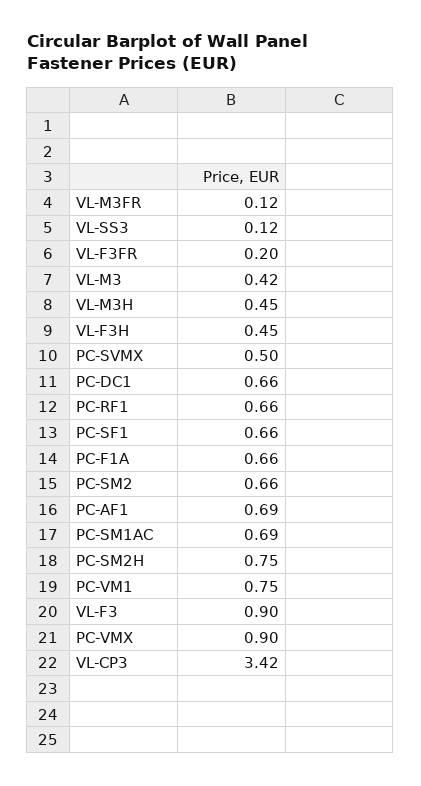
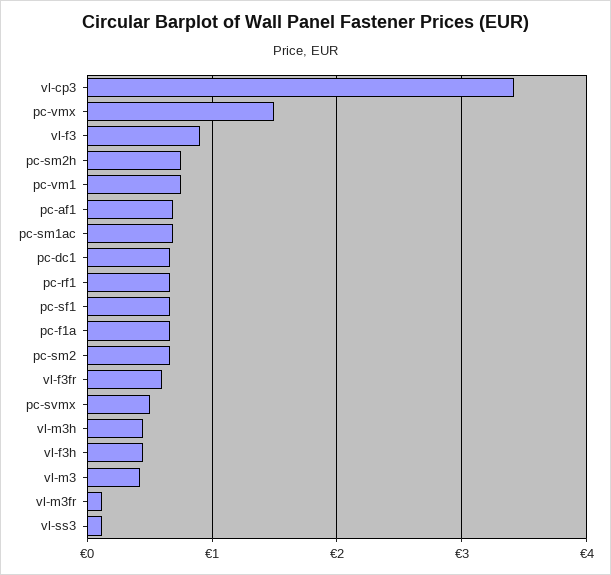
  {
    "VL-M3FR": 0.12,
    "VL-SS3": 0.12,
-   "VL-F3FR": 0.2,
+   "VL-F3FR": 0.6,
    "VL-M3": 0.42,
    "VL-M3H": 0.45,
    "VL-F3H": 0.45,
    "PC-SVMX": 0.5,
    "PC-DC1": 0.66,
    "PC-RF1": 0.66,
    "PC-SF1": 0.66,
    "PC-F1A": 0.66,
    "PC-SM2": 0.66,
    "PC-AF1": 0.69,
    "PC-SM1AC": 0.69,
    "PC-SM2H": 0.75,
    "PC-VM1": 0.75,
    "VL-F3": 0.9,
-   "PC-VMX": 0.9,
+   "PC-VMX": 1.5,
    "VL-CP3": 3.42
  }

